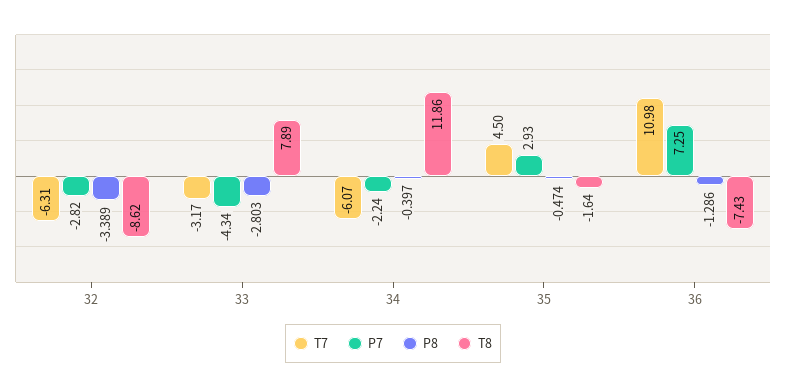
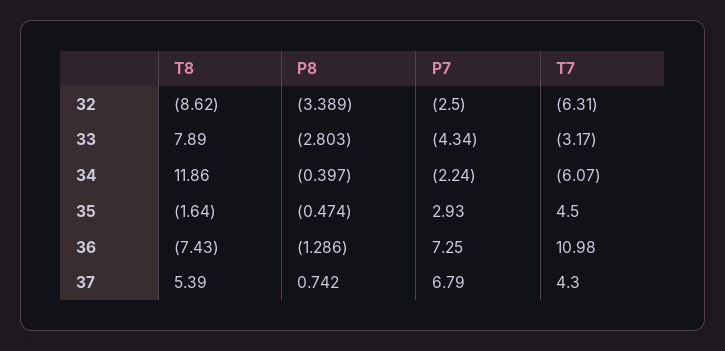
  {
    "T7": {
      "32": -6.31,
      "33": -3.17,
      "34": -6.07,
      "35": 4.5,
-     "36": 10.98
+     "36": 10.98,
+     "37": 4.3
    },
    "P7": {
-     "32": -2.82,
+     "32": -2.5,
      "33": -4.34,
      "34": -2.24,
      "35": 2.93,
-     "36": 7.25
+     "36": 7.25,
+     "37": 6.79
    },
    "P8": {
      "32": -3.389,
      "33": -2.803,
      "34": -0.397,
      "35": -0.474,
-     "36": -1.286
+     "36": -1.286,
+     "37": 0.742
    },
    "T8": {
      "32": -8.62,
      "33": 7.89,
      "34": 11.86,
      "35": -1.64,
-     "36": -7.43
+     "36": -7.43,
+     "37": 5.39
    }
  }

